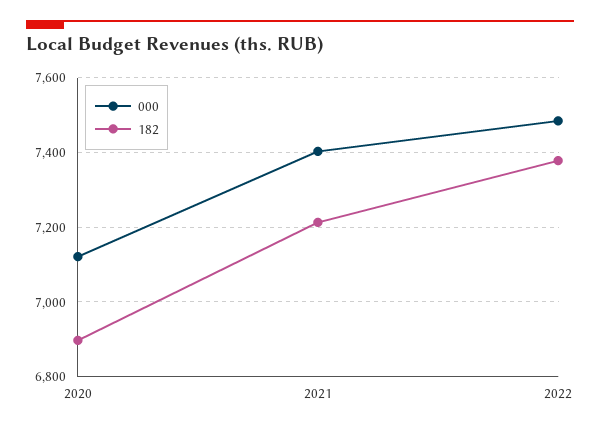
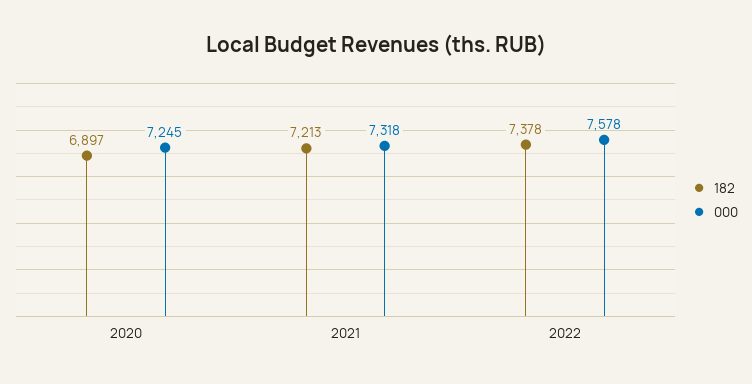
  {
    "000": {
-     "2020": 7120,
+     "2020": 7245,
-     "2021": 7400,
+     "2021": 7318,
-     "2022": 7480
+     "2022": 7578
    },
    "182": {
      "2020": 6897,
      "2021": 7213,
      "2022": 7378
    }
  }

